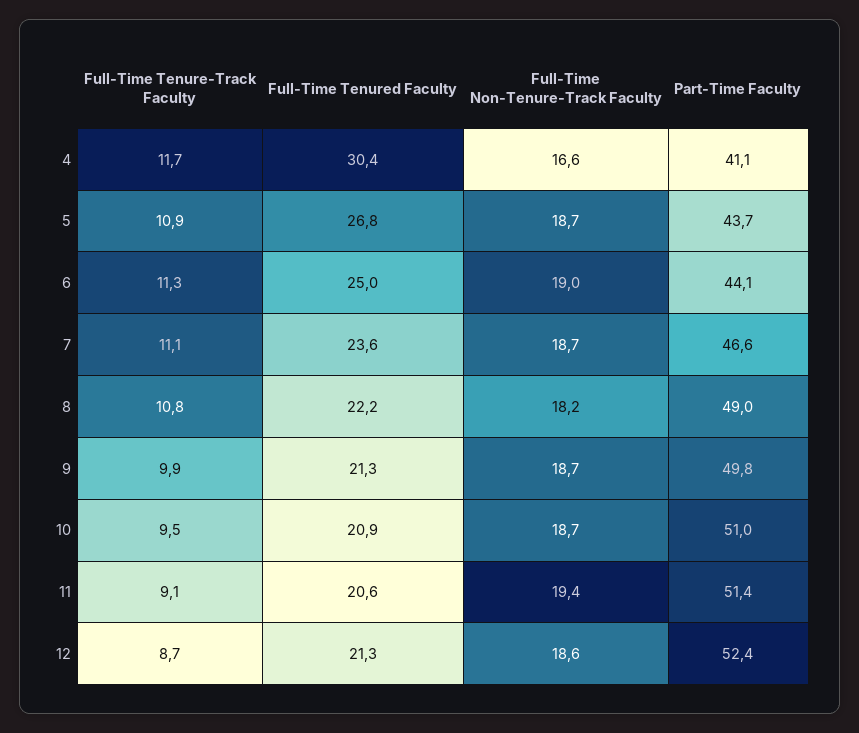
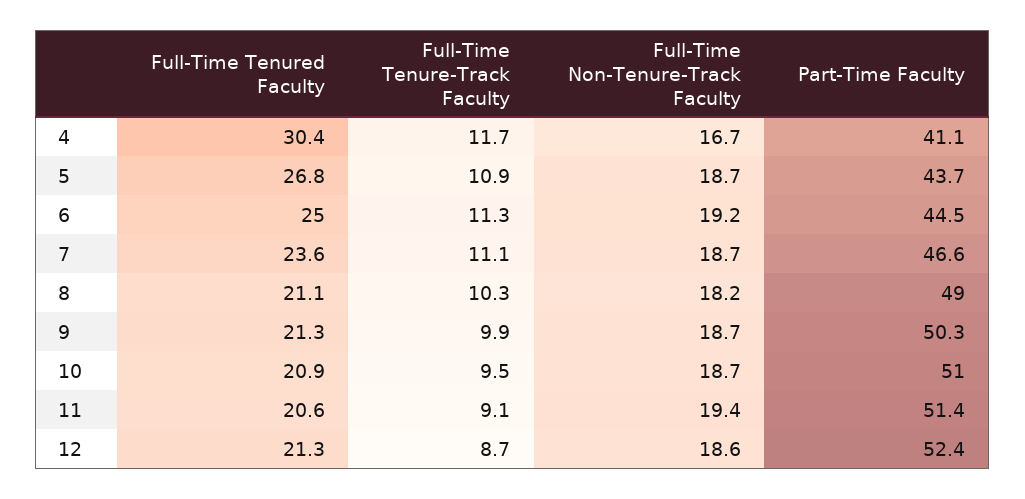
  {
    "Full-Time Tenure-Track Faculty": {
      "4": 11.7,
      "5": 10.9,
      "6": 11.3,
      "7": 11.1,
-     "8": 10.8,
+     "8": 10.3,
      "9": 9.9,
      "10": 9.5,
      "11": 9.1,
      "12": 8.7
    },
    "Full-Time Tenured Faculty": {
      "4": 30.4,
      "5": 26.8,
      "6": 25,
      "7": 23.6,
-     "8": 22.2,
+     "8": 21.1,
      "9": 21.3,
      "10": 20.9,
      "11": 20.6,
      "12": 21.3
    },
    "Full-Time Non-Tenure-Track Faculty": {
-     "4": 16.6,
+     "4": 16.7,
      "5": 18.7,
-     "6": 19,
+     "6": 19.2,
      "7": 18.7,
      "8": 18.2,
      "9": 18.7,
      "10": 18.7,
      "11": 19.4,
      "12": 18.6
    },
    "Part-Time Faculty": {
      "4": 41.1,
      "5": 43.7,
-     "6": 44.1,
+     "6": 44.5,
      "7": 46.6,
      "8": 49,
-     "9": 49.8,
+     "9": 50.3,
      "10": 51,
      "11": 51.4,
      "12": 52.4
    }
  }

